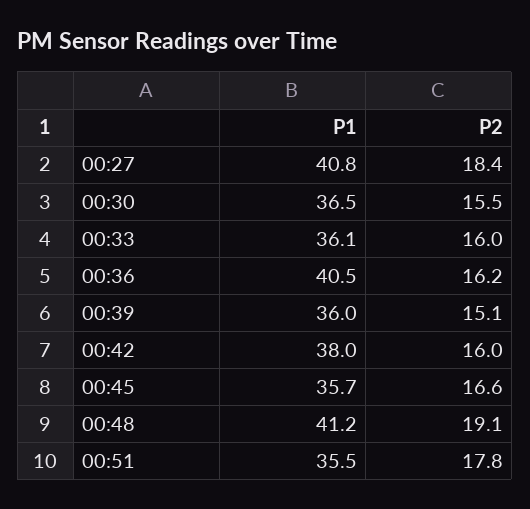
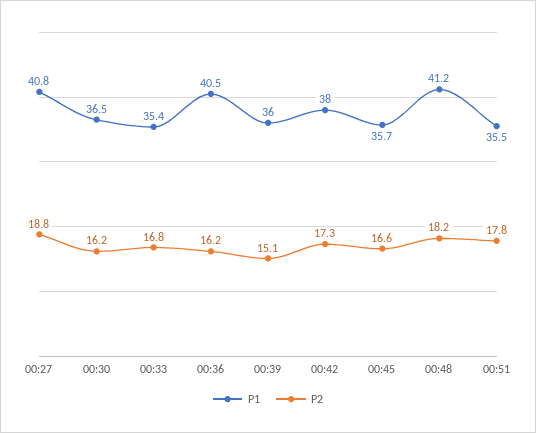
  {
    "P1": {
      "00:27": 40.8,
      "00:30": 36.5,
-     "00:33": 36.1,
+     "00:33": 35.4,
      "00:36": 40.5,
      "00:39": 36,
      "00:42": 38,
      "00:45": 35.7,
      "00:48": 41.2,
      "00:51": 35.5
    },
    "P2": {
-     "00:27": 18.4,
+     "00:27": 18.8,
-     "00:30": 15.5,
+     "00:30": 16.2,
-     "00:33": 16,
+     "00:33": 16.8,
      "00:36": 16.2,
      "00:39": 15.1,
-     "00:42": 16,
+     "00:42": 17.3,
      "00:45": 16.6,
-     "00:48": 19.1,
+     "00:48": 18.2,
      "00:51": 17.8
    }
  }

